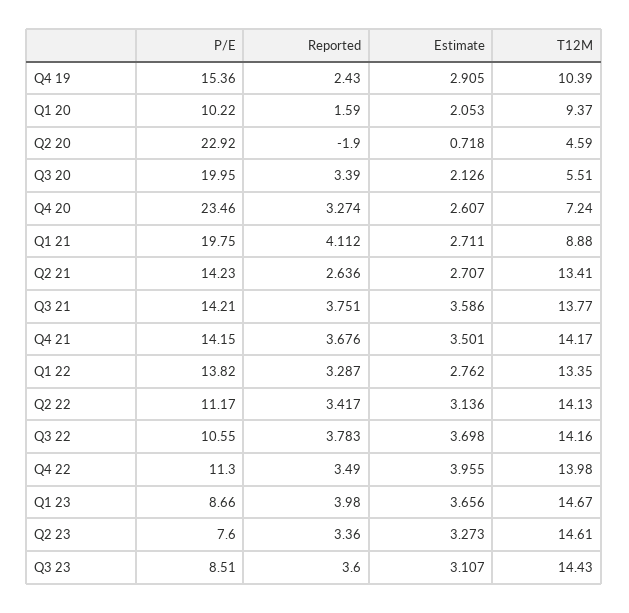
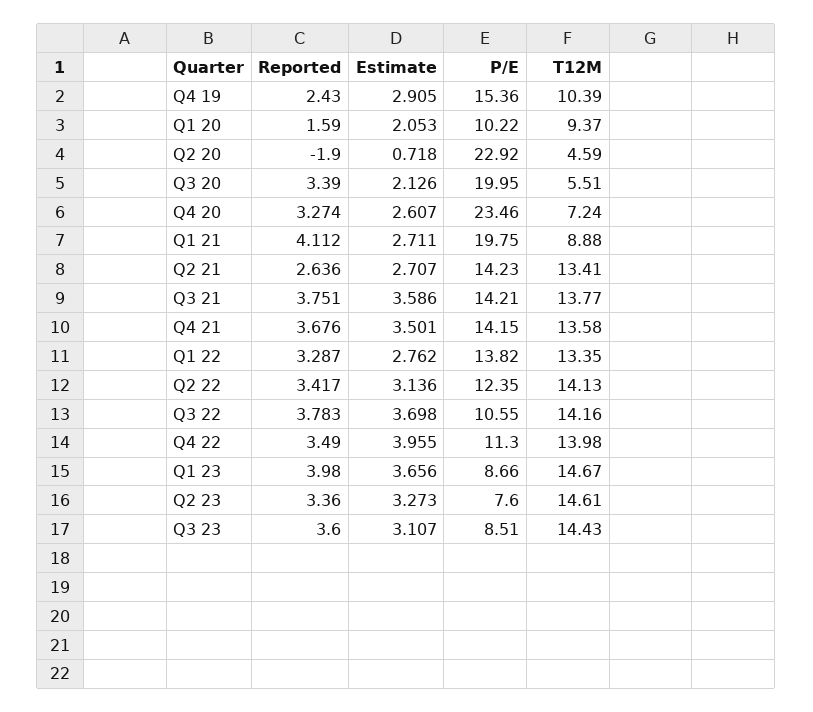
  {
    "P/E": {
      "Q4 19": 15.36,
      "Q1 20": 10.22,
      "Q2 20": 22.92,
      "Q3 20": 19.95,
      "Q4 20": 23.46,
      "Q1 21": 19.75,
      "Q2 21": 14.23,
      "Q3 21": 14.21,
      "Q4 21": 14.15,
      "Q1 22": 13.82,
-     "Q2 22": 11.17,
+     "Q2 22": 12.35,
      "Q3 22": 10.55,
      "Q4 22": 11.3,
      "Q1 23": 8.66,
      "Q2 23": 7.6,
      "Q3 23": 8.51
    },
    "Reported": {
      "Q4 19": 2.43,
      "Q1 20": 1.59,
      "Q2 20": -1.9,
      "Q3 20": 3.39,
      "Q4 20": 3.274,
      "Q1 21": 4.112,
      "Q2 21": 2.636,
      "Q3 21": 3.751,
      "Q4 21": 3.676,
      "Q1 22": 3.287,
      "Q2 22": 3.417,
      "Q3 22": 3.783,
      "Q4 22": 3.49,
      "Q1 23": 3.98,
      "Q2 23": 3.36,
      "Q3 23": 3.6
    },
    "Estimate": {
      "Q4 19": 2.905,
      "Q1 20": 2.053,
      "Q2 20": 0.718,
      "Q3 20": 2.126,
      "Q4 20": 2.607,
      "Q1 21": 2.711,
      "Q2 21": 2.707,
      "Q3 21": 3.586,
      "Q4 21": 3.501,
      "Q1 22": 2.762,
      "Q2 22": 3.136,
      "Q3 22": 3.698,
      "Q4 22": 3.955,
      "Q1 23": 3.656,
      "Q2 23": 3.273,
      "Q3 23": 3.107
    },
    "T12M": {
      "Q4 19": 10.39,
      "Q1 20": 9.37,
      "Q2 20": 4.59,
      "Q3 20": 5.51,
      "Q4 20": 7.24,
      "Q1 21": 8.88,
      "Q2 21": 13.41,
      "Q3 21": 13.77,
-     "Q4 21": 14.17,
+     "Q4 21": 13.58,
      "Q1 22": 13.35,
      "Q2 22": 14.13,
      "Q3 22": 14.16,
      "Q4 22": 13.98,
      "Q1 23": 14.67,
      "Q2 23": 14.61,
      "Q3 23": 14.43
    }
  }

